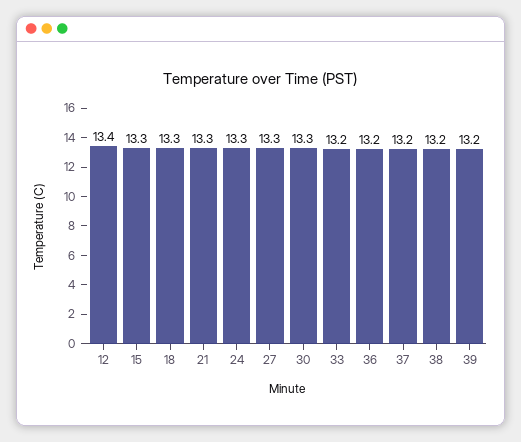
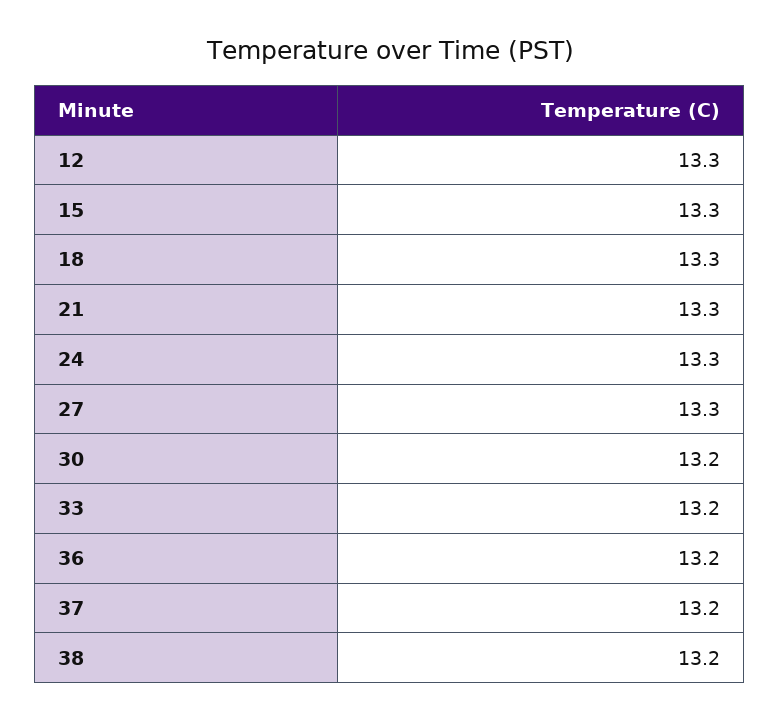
  {
-   "12": 13.4,
+   "12": 13.3,
    "15": 13.3,
    "18": 13.3,
    "21": 13.3,
    "24": 13.3,
    "27": 13.3,
-   "30": 13.3,
+   "30": 13.2,
    "33": 13.2,
    "36": 13.2,
    "37": 13.2,
-   "38": 13.2,
+   "38": 13.2
-   "39": 13.2
  }

